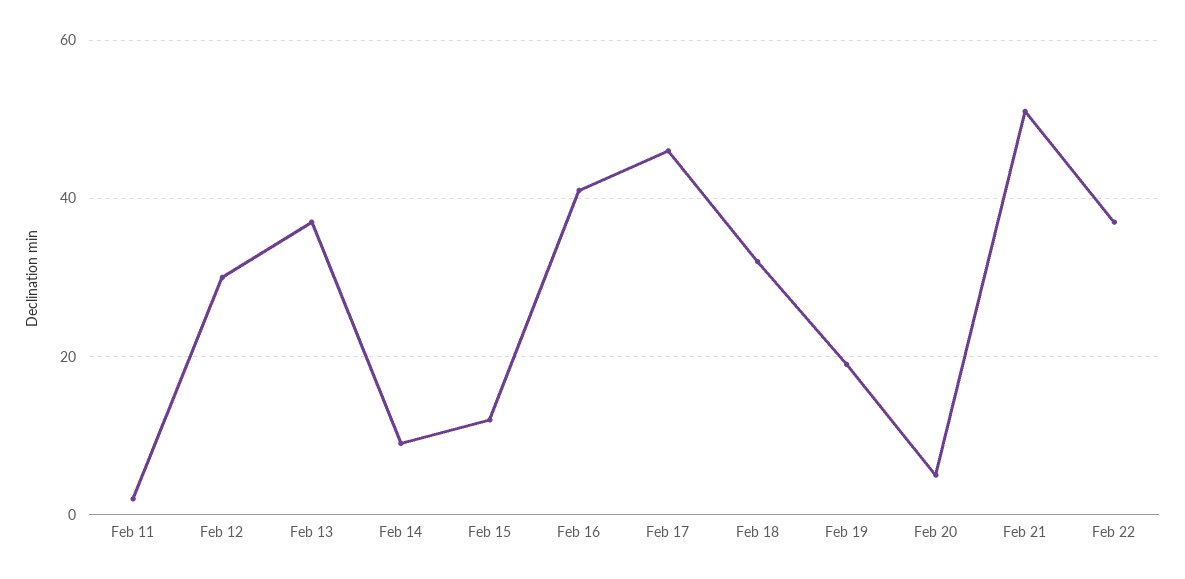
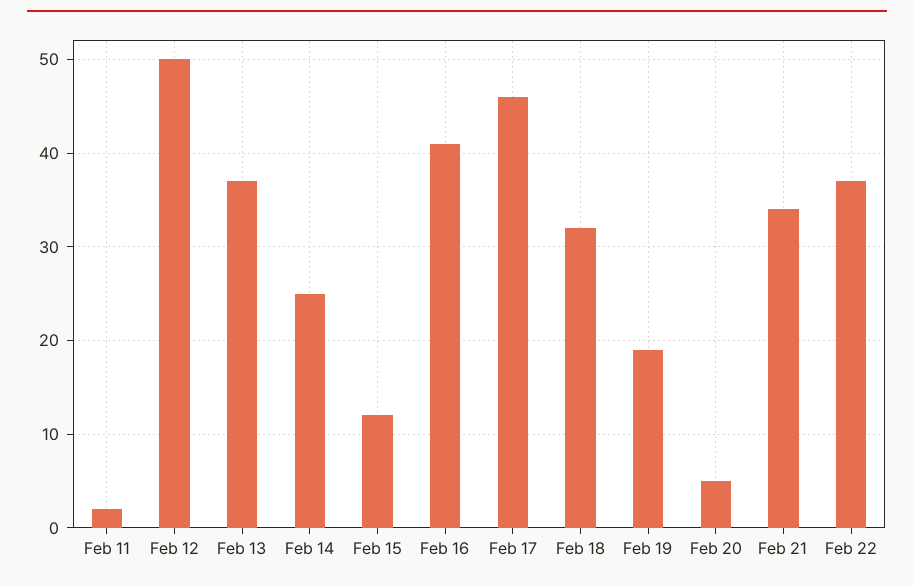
  {
    "Feb 11": 2,
-   "Feb 12": 30,
+   "Feb 12": 50,
    "Feb 13": 37,
-   "Feb 14": 10,
+   "Feb 14": 25,
    "Feb 15": 12,
    "Feb 16": 41,
    "Feb 17": 46,
    "Feb 18": 32,
    "Feb 19": 19,
    "Feb 20": 5,
-   "Feb 21": 50,
+   "Feb 21": 34,
    "Feb 22": 37
  }

